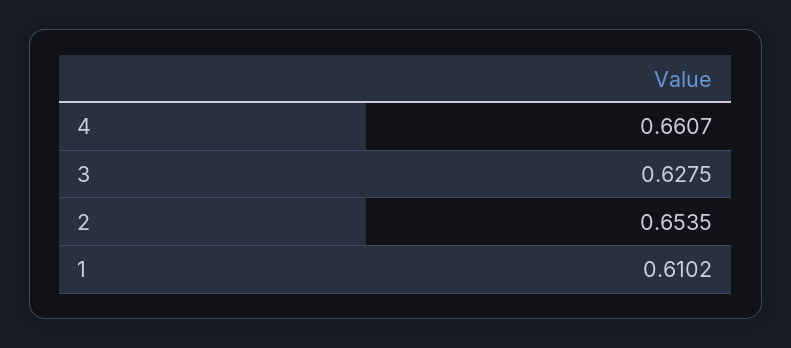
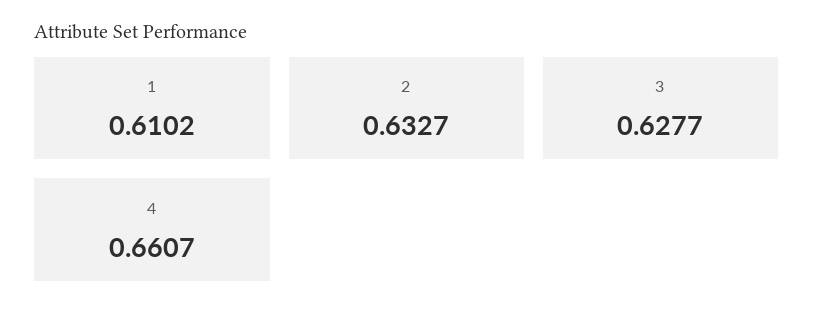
  {
    "4": 0.6607,
-   "3": 0.6275,
+   "3": 0.6277,
-   "2": 0.6535,
+   "2": 0.6327,
    "1": 0.6102
  }

